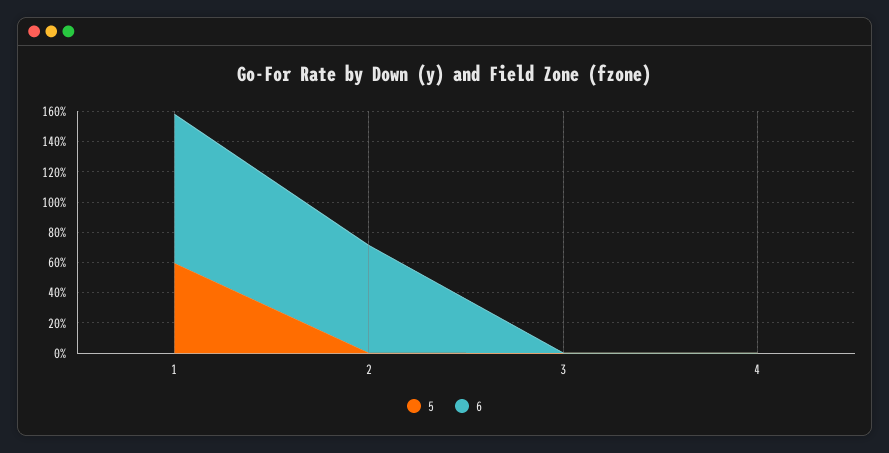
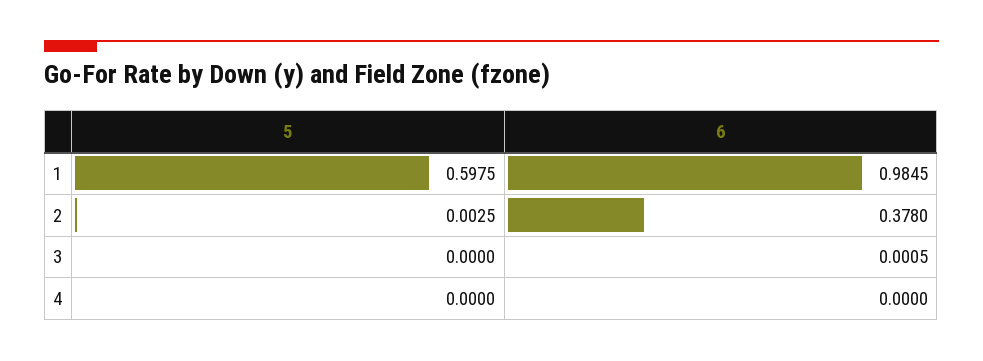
  {
    "5": {
      "1": 0.5975,
      "2": 0.0025,
      "3": 0,
      "4": 0
    },
    "6": {
      "1": 0.9845,
-     "2": 0.7,
+     "2": 0.378,
      "3": 0.0005,
      "4": 0
    }
  }

